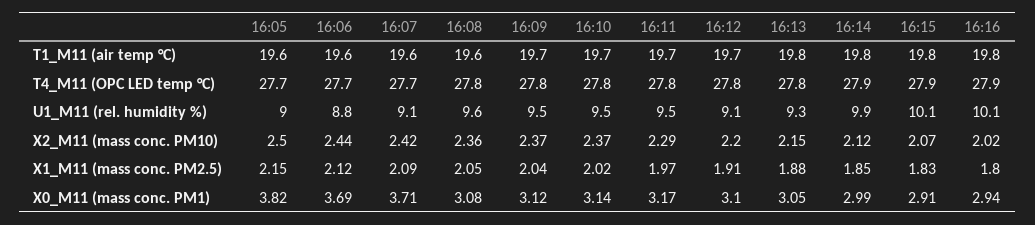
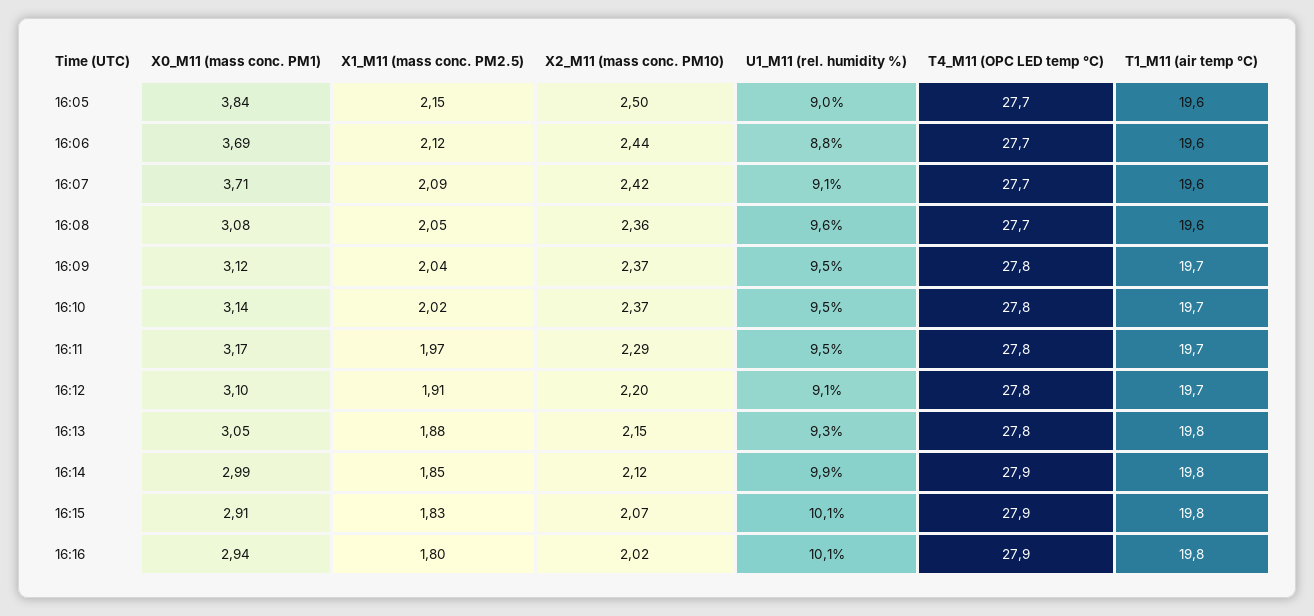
  {
    "16:05": {
      "T1_M11 (air temp °C)": 19.6,
      "T4_M11 (OPC LED temp °C)": 27.7,
      "U1_M11 (rel. humidity %)": 9,
      "X2_M11 (mass conc. PM10)": 2.5,
      "X1_M11 (mass conc. PM2.5)": 2.15,
-     "X0_M11 (mass conc. PM1)": 3.82
+     "X0_M11 (mass conc. PM1)": 3.84
    },
    "16:06": {
      "T1_M11 (air temp °C)": 19.6,
      "T4_M11 (OPC LED temp °C)": 27.7,
      "U1_M11 (rel. humidity %)": 8.8,
      "X2_M11 (mass conc. PM10)": 2.44,
      "X1_M11 (mass conc. PM2.5)": 2.12,
      "X0_M11 (mass conc. PM1)": 3.69
    },
    "16:07": {
      "T1_M11 (air temp °C)": 19.6,
      "T4_M11 (OPC LED temp °C)": 27.7,
      "U1_M11 (rel. humidity %)": 9.1,
      "X2_M11 (mass conc. PM10)": 2.42,
      "X1_M11 (mass conc. PM2.5)": 2.09,
      "X0_M11 (mass conc. PM1)": 3.71
    },
    "16:08": {
      "T1_M11 (air temp °C)": 19.6,
-     "T4_M11 (OPC LED temp °C)": 27.8,
+     "T4_M11 (OPC LED temp °C)": 27.7,
      "U1_M11 (rel. humidity %)": 9.6,
      "X2_M11 (mass conc. PM10)": 2.36,
      "X1_M11 (mass conc. PM2.5)": 2.05,
      "X0_M11 (mass conc. PM1)": 3.08
    },
    "16:09": {
      "T1_M11 (air temp °C)": 19.7,
      "T4_M11 (OPC LED temp °C)": 27.8,
      "U1_M11 (rel. humidity %)": 9.5,
      "X2_M11 (mass conc. PM10)": 2.37,
      "X1_M11 (mass conc. PM2.5)": 2.04,
      "X0_M11 (mass conc. PM1)": 3.12
    },
    "16:10": {
      "T1_M11 (air temp °C)": 19.7,
      "T4_M11 (OPC LED temp °C)": 27.8,
      "U1_M11 (rel. humidity %)": 9.5,
      "X2_M11 (mass conc. PM10)": 2.37,
      "X1_M11 (mass conc. PM2.5)": 2.02,
      "X0_M11 (mass conc. PM1)": 3.14
    },
    "16:11": {
      "T1_M11 (air temp °C)": 19.7,
      "T4_M11 (OPC LED temp °C)": 27.8,
      "U1_M11 (rel. humidity %)": 9.5,
      "X2_M11 (mass conc. PM10)": 2.29,
      "X1_M11 (mass conc. PM2.5)": 1.97,
      "X0_M11 (mass conc. PM1)": 3.17
    },
    "16:12": {
      "T1_M11 (air temp °C)": 19.7,
      "T4_M11 (OPC LED temp °C)": 27.8,
      "U1_M11 (rel. humidity %)": 9.1,
      "X2_M11 (mass conc. PM10)": 2.2,
      "X1_M11 (mass conc. PM2.5)": 1.91,
      "X0_M11 (mass conc. PM1)": 3.1
    },
    "16:13": {
      "T1_M11 (air temp °C)": 19.8,
      "T4_M11 (OPC LED temp °C)": 27.8,
      "U1_M11 (rel. humidity %)": 9.3,
      "X2_M11 (mass conc. PM10)": 2.15,
      "X1_M11 (mass conc. PM2.5)": 1.88,
      "X0_M11 (mass conc. PM1)": 3.05
    },
    "16:14": {
      "T1_M11 (air temp °C)": 19.8,
      "T4_M11 (OPC LED temp °C)": 27.9,
      "U1_M11 (rel. humidity %)": 9.9,
      "X2_M11 (mass conc. PM10)": 2.12,
      "X1_M11 (mass conc. PM2.5)": 1.85,
      "X0_M11 (mass conc. PM1)": 2.99
    },
    "16:15": {
      "T1_M11 (air temp °C)": 19.8,
      "T4_M11 (OPC LED temp °C)": 27.9,
      "U1_M11 (rel. humidity %)": 10.1,
      "X2_M11 (mass conc. PM10)": 2.07,
      "X1_M11 (mass conc. PM2.5)": 1.83,
      "X0_M11 (mass conc. PM1)": 2.91
    },
    "16:16": {
      "T1_M11 (air temp °C)": 19.8,
      "T4_M11 (OPC LED temp °C)": 27.9,
      "U1_M11 (rel. humidity %)": 10.1,
      "X2_M11 (mass conc. PM10)": 2.02,
      "X1_M11 (mass conc. PM2.5)": 1.8,
      "X0_M11 (mass conc. PM1)": 2.94
    }
  }

